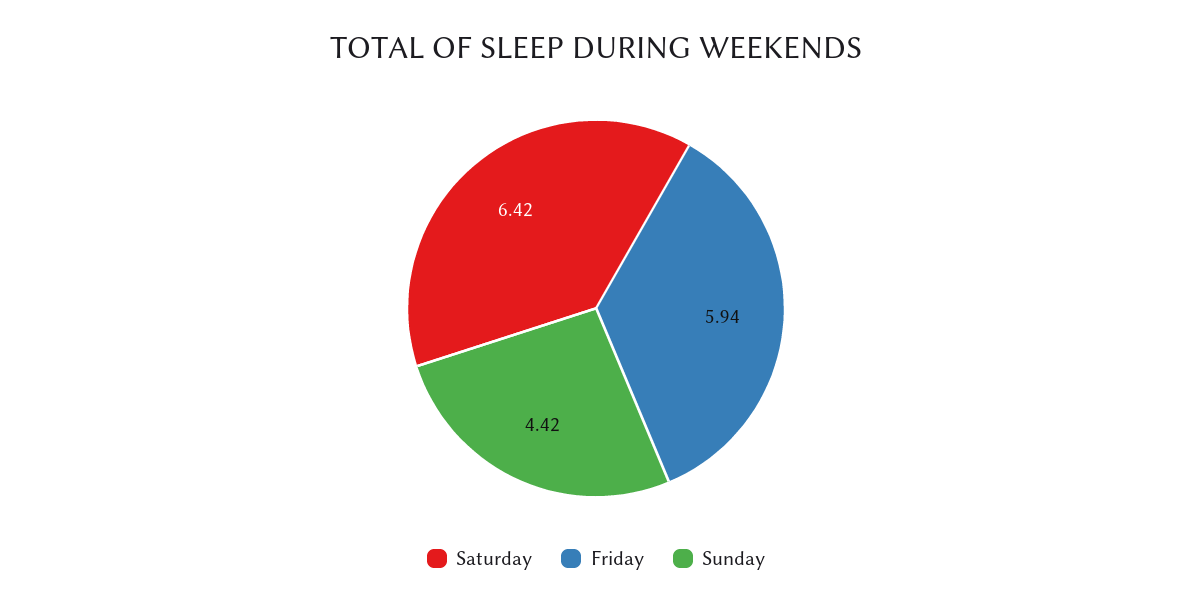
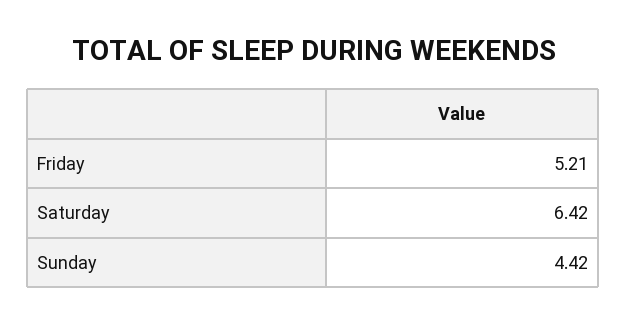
  {
    "Saturday": 6.42,
-   "Friday": 5.94,
+   "Friday": 5.21,
    "Sunday": 4.42
  }

